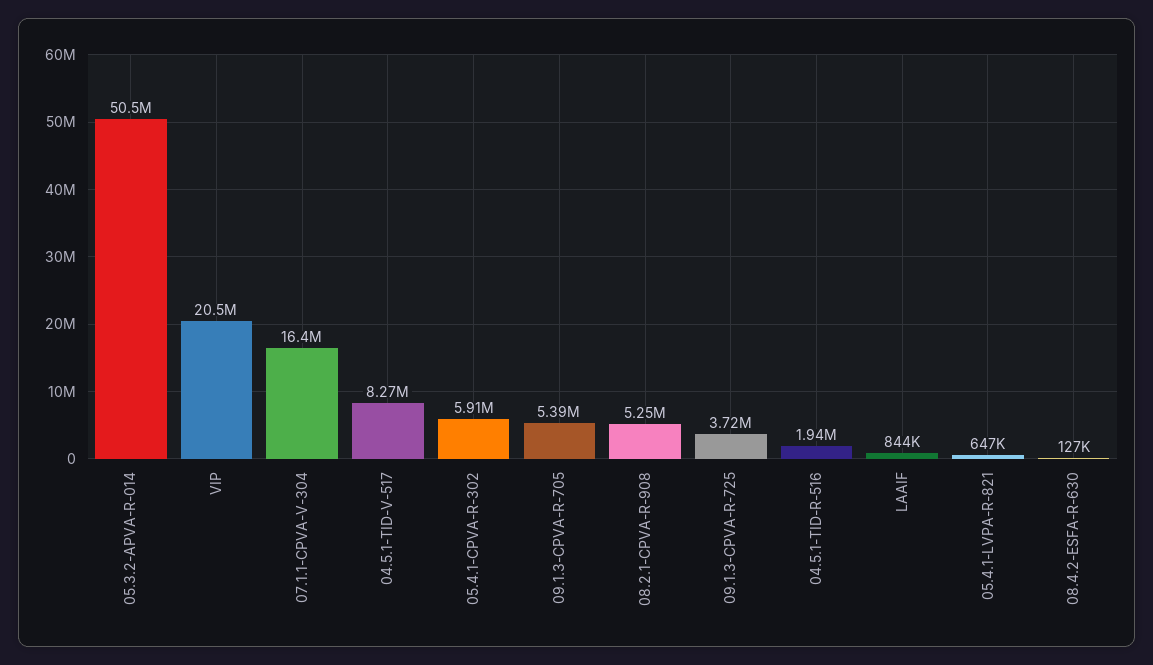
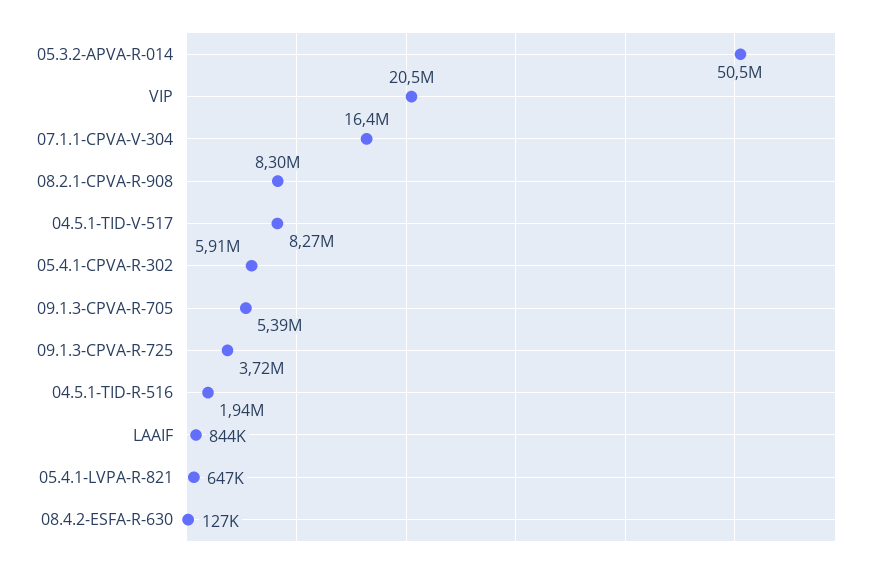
  {
    "05.3.2-APVA-R-014": 50500000,
    "VIP": 20500000,
    "07.1.1-CPVA-V-304": 16400000,
    "04.5.1-TID-V-517": 8270000,
    "05.4.1-CPVA-R-302": 5910000,
    "09.1.3-CPVA-R-705": 5390000,
-   "08.2.1-CPVA-R-908": 5250000,
+   "08.2.1-CPVA-R-908": 8300000,
    "09.1.3-CPVA-R-725": 3720000,
    "04.5.1-TID-R-516": 1940000,
    "LAAIF": 844000,
    "05.4.1-LVPA-R-821": 647000,
    "08.4.2-ESFA-R-630": 127000
  }

